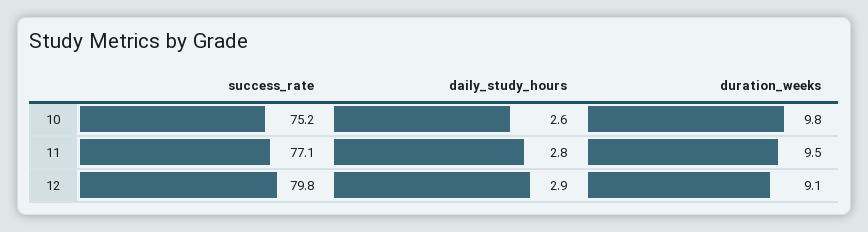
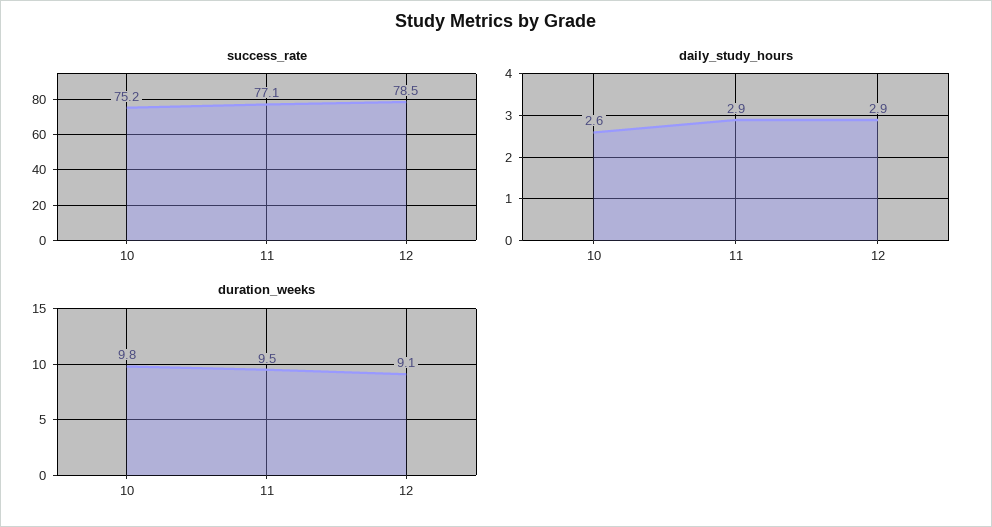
  {
    "success_rate": {
      "10": 75.2,
      "11": 77.1,
-     "12": 79.8
+     "12": 78.5
    },
    "daily_study_hours": {
      "10": 2.6,
-     "11": 2.8,
+     "11": 2.9,
      "12": 2.9
    },
    "duration_weeks": {
      "10": 9.8,
      "11": 9.5,
      "12": 9.1
    }
  }

